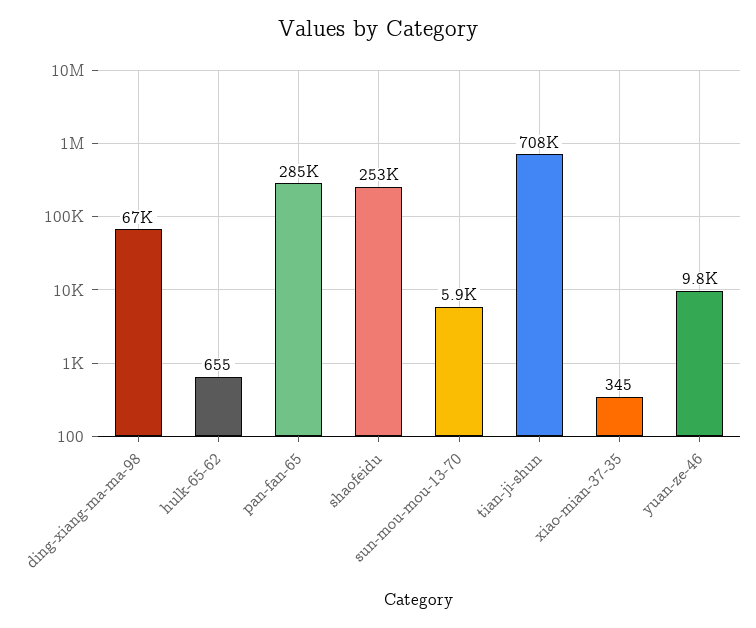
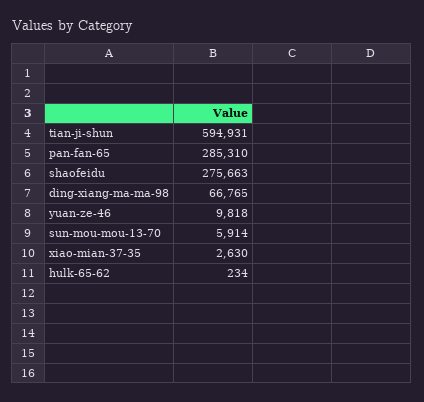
  {
    "ding-xiang-ma-ma-98": 66765,
-   "hulk-65-62": 655,
+   "hulk-65-62": 234,
    "pan-fan-65": 285310,
-   "shaofeidu": 253000,
+   "shaofeidu": 275663,
    "sun-mou-mou-13-70": 5914,
-   "tian-ji-shun": 708000,
+   "tian-ji-shun": 594931,
-   "xiao-mian-37-35": 345,
+   "xiao-mian-37-35": 2630,
    "yuan-ze-46": 9818
  }

